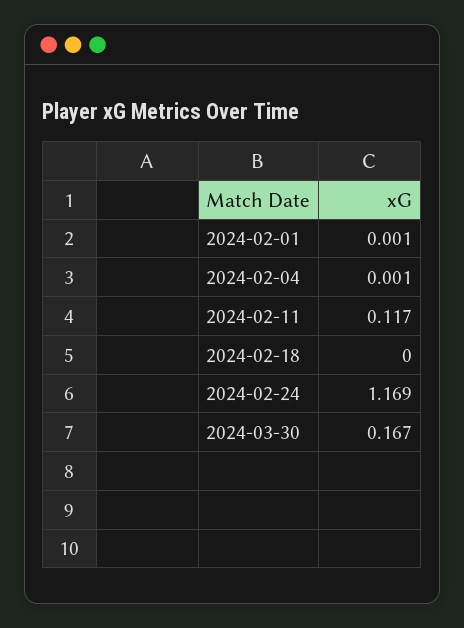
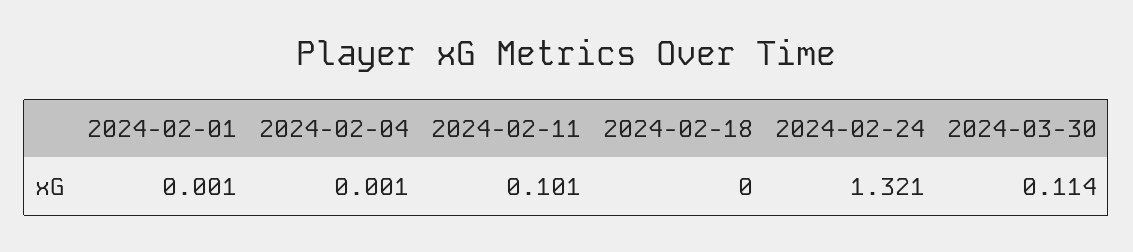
  {
    "2024-02-01": 0.001,
    "2024-02-04": 0.001,
-   "2024-02-11": 0.117,
+   "2024-02-11": 0.101,
    "2024-02-18": 0,
-   "2024-02-24": 1.169,
+   "2024-02-24": 1.321,
-   "2024-03-30": 0.167
+   "2024-03-30": 0.114
  }

